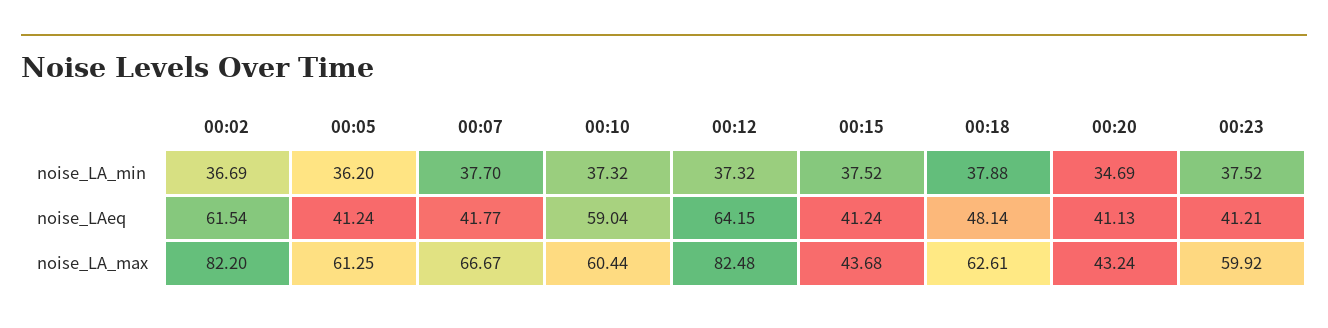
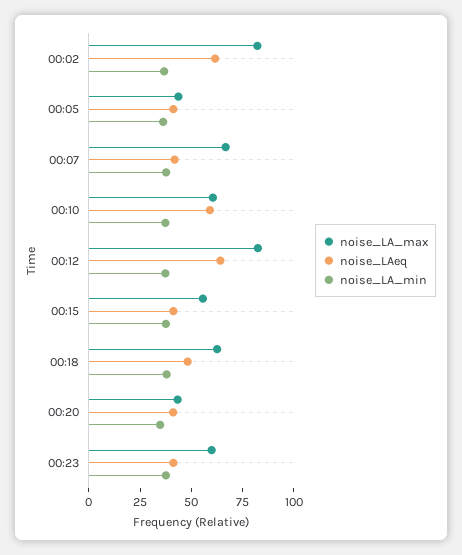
  {
    "noise_LA_min": {
      "00:02": 36.69,
      "00:05": 36.2,
      "00:07": 37.7,
      "00:10": 37.32,
      "00:12": 37.32,
      "00:15": 37.52,
      "00:18": 37.88,
      "00:20": 34.69,
      "00:23": 37.52
    },
    "noise_LAeq": {
      "00:02": 61.54,
      "00:05": 41.24,
      "00:07": 41.77,
      "00:10": 59.04,
      "00:12": 64.15,
      "00:15": 41.24,
      "00:18": 48.14,
      "00:20": 41.13,
      "00:23": 41.21
    },
    "noise_LA_max": {
      "00:02": 82.2,
-     "00:05": 61.25,
+     "00:05": 45,
      "00:07": 66.67,
      "00:10": 60.44,
      "00:12": 82.48,
-     "00:15": 43.68,
+     "00:15": 55,
      "00:18": 62.61,
      "00:20": 43.24,
      "00:23": 59.92
    }
  }

